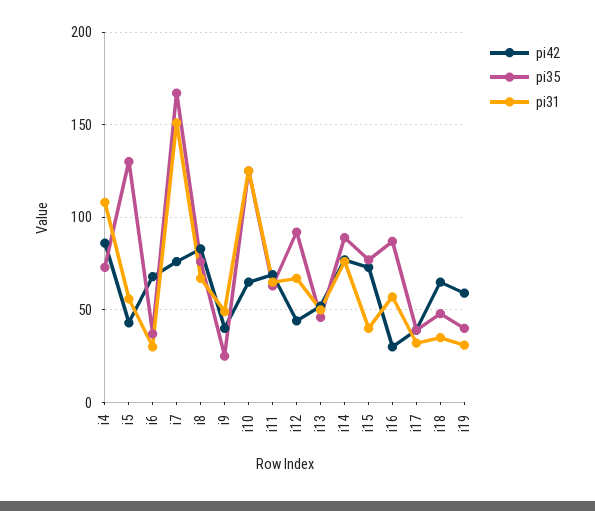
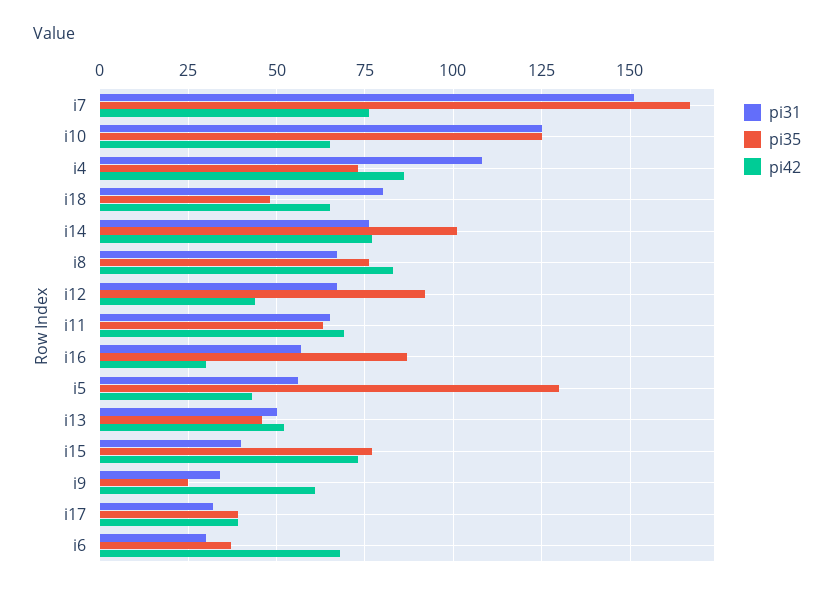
  {
    "pi42": {
      "i4": 85,
      "i5": 45,
      "i6": 70,
      "i7": 75,
      "i8": 85,
-     "i9": 40,
+     "i9": 60,
      "i10": 65,
      "i11": 70,
      "i12": 45,
      "i13": 50,
      "i14": 75,
      "i15": 75,
      "i16": 30,
      "i17": 40,
-     "i18": 65,
+     "i18": 65
-     "i19": 60
    },
    "pi35": {
      "i4": 75,
      "i5": 130,
      "i6": 35,
      "i7": 165,
      "i8": 75,
      "i9": 25,
      "i10": 125,
      "i11": 65,
      "i12": 90,
      "i13": 45,
-     "i14": 90,
+     "i14": 100,
      "i15": 75,
      "i16": 85,
      "i17": 40,
-     "i18": 50,
+     "i18": 50
-     "i19": 40
    },
    "pi31": {
      "i4": 110,
      "i5": 55,
      "i6": 30,
      "i7": 150,
      "i8": 65,
-     "i9": 50,
+     "i9": 35,
      "i10": 125,
      "i11": 65,
      "i12": 65,
      "i13": 50,
      "i14": 75,
      "i15": 40,
      "i16": 55,
      "i17": 30,
-     "i18": 35,
+     "i18": 80
-     "i19": 30
    }
  }

